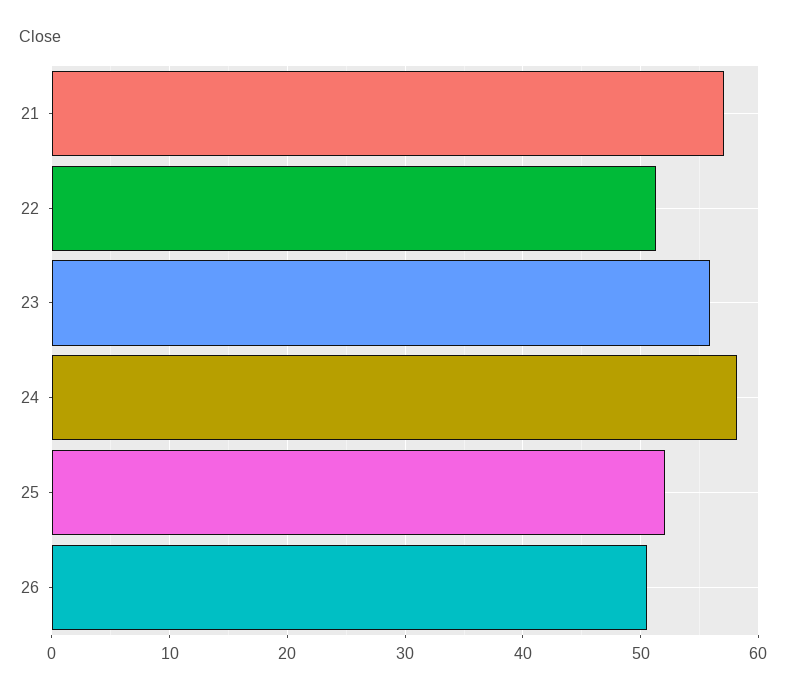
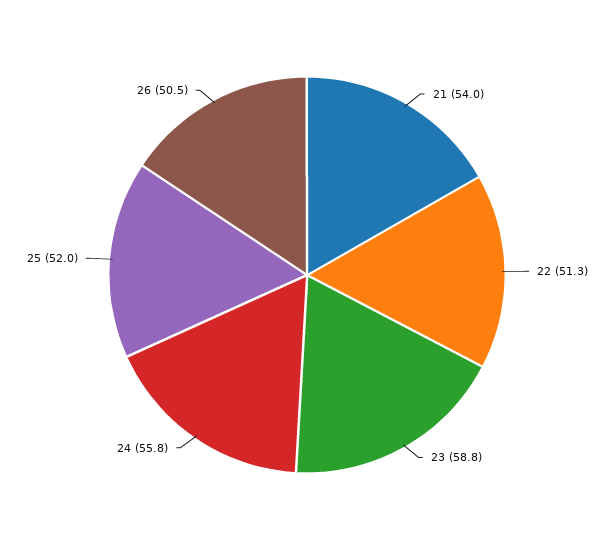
  {
-   "21": 57,
+   "21": 54,
    "22": 51.3,
-   "23": 56,
+   "23": 58.8,
-   "24": 58,
+   "24": 55.8,
    "25": 52,
    "26": 50.5
  }

